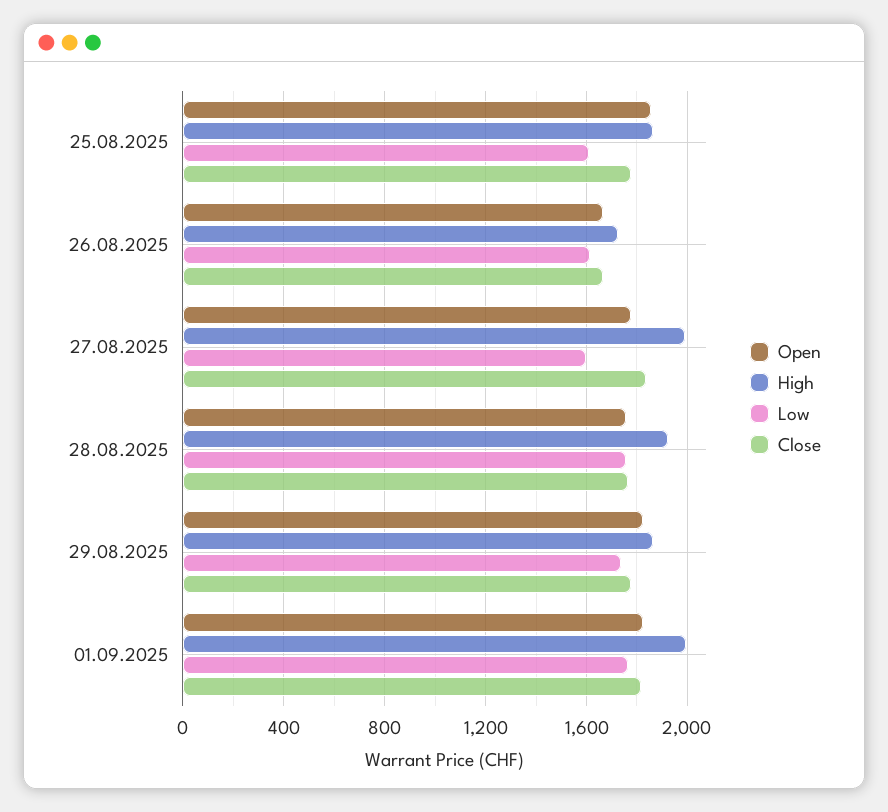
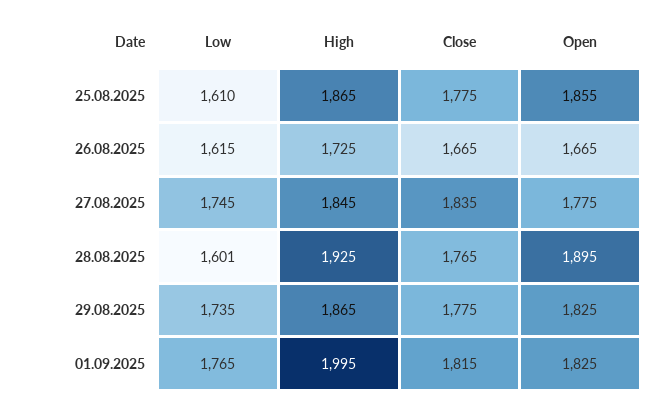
  {
    "Open": {
      "25.08.2025": 1855,
      "26.08.2025": 1665,
      "27.08.2025": 1775,
-     "28.08.2025": 1750,
+     "28.08.2025": 1895,
      "29.08.2025": 1825,
      "01.09.2025": 1825
    },
    "High": {
      "25.08.2025": 1865,
      "26.08.2025": 1725,
-     "27.08.2025": 2000,
+     "27.08.2025": 1845,
      "28.08.2025": 1925,
      "29.08.2025": 1865,
      "01.09.2025": 1995
    },
    "Low": {
      "25.08.2025": 1610,
      "26.08.2025": 1615,
-     "27.08.2025": 1600,
+     "27.08.2025": 1745,
-     "28.08.2025": 1750,
+     "28.08.2025": 1601,
      "29.08.2025": 1735,
      "01.09.2025": 1765
    },
    "Close": {
      "25.08.2025": 1775,
      "26.08.2025": 1665,
      "27.08.2025": 1835,
      "28.08.2025": 1765,
      "29.08.2025": 1775,
      "01.09.2025": 1815
    }
  }

